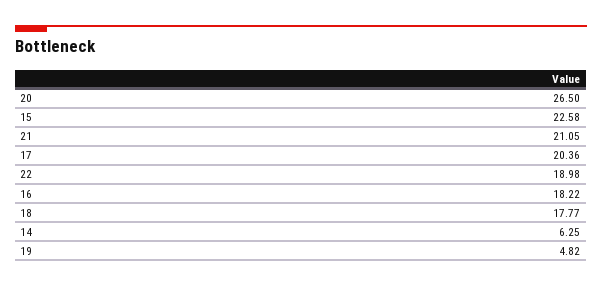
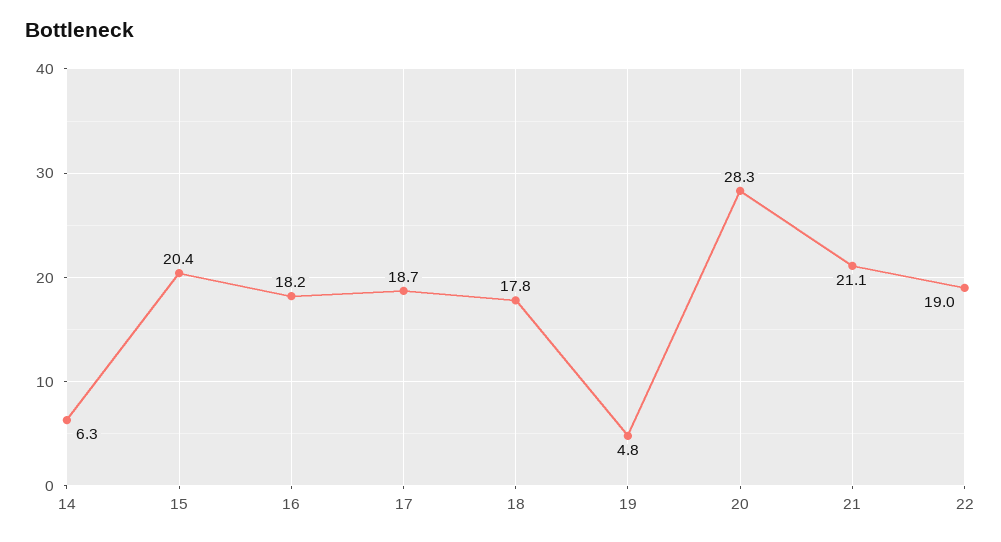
  {
-   "20": 26.5,
+   "20": 28.3,
-   "15": 22.58,
+   "15": 20.4,
    "21": 21.05,
-   "17": 20.36,
+   "17": 18.7,
    "22": 18.98,
    "16": 18.22,
    "18": 17.77,
    "14": 6.25,
    "19": 4.82
  }

